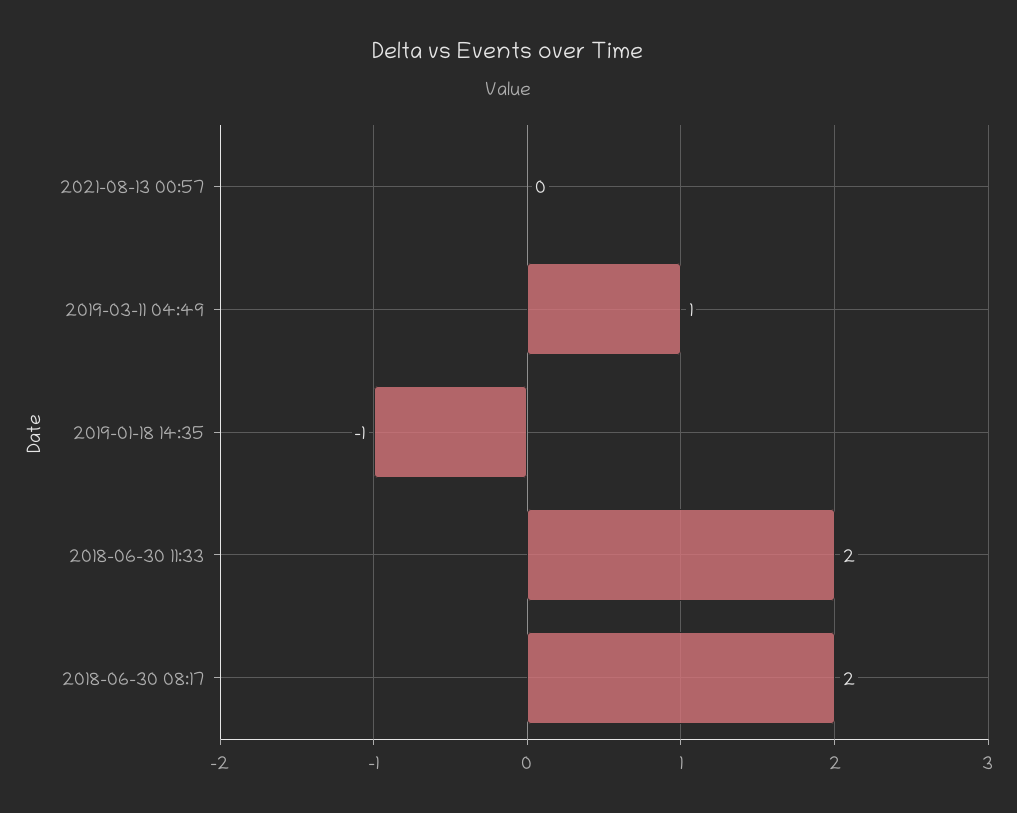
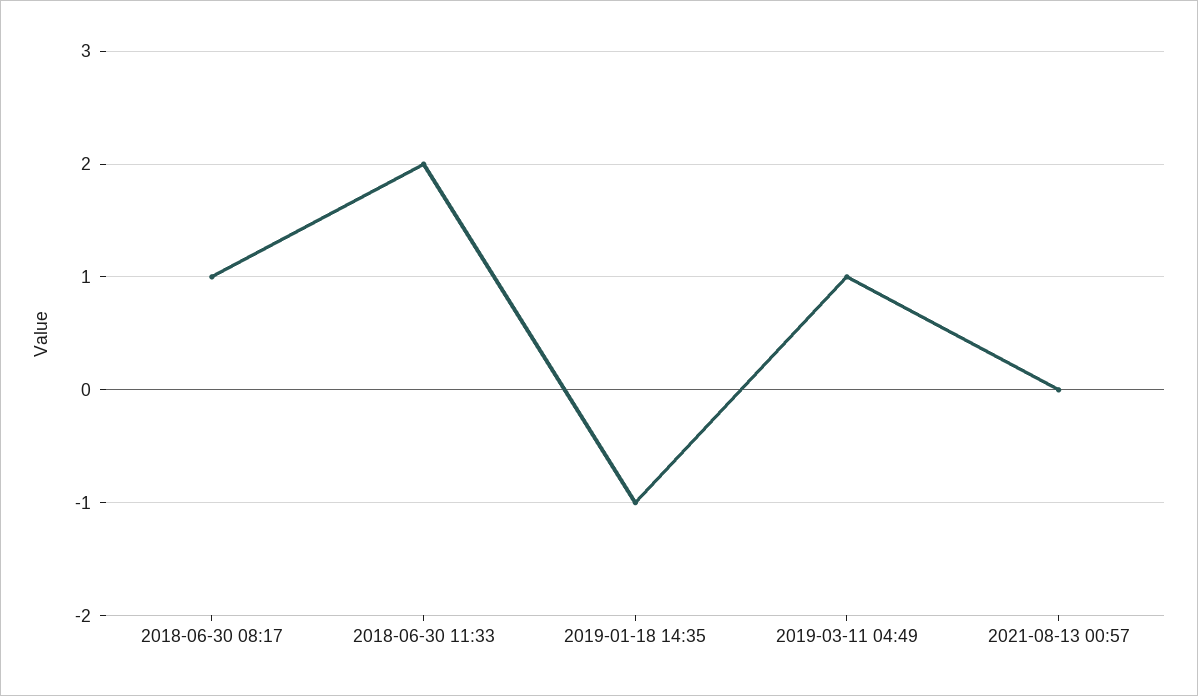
  {
    "2021-08-13 00:57": 0,
    "2019-03-11 04:49": 1,
    "2019-01-18 14:35": -1,
    "2018-06-30 11:33": 2,
-   "2018-06-30 08:17": 2
+   "2018-06-30 08:17": 1
  }

